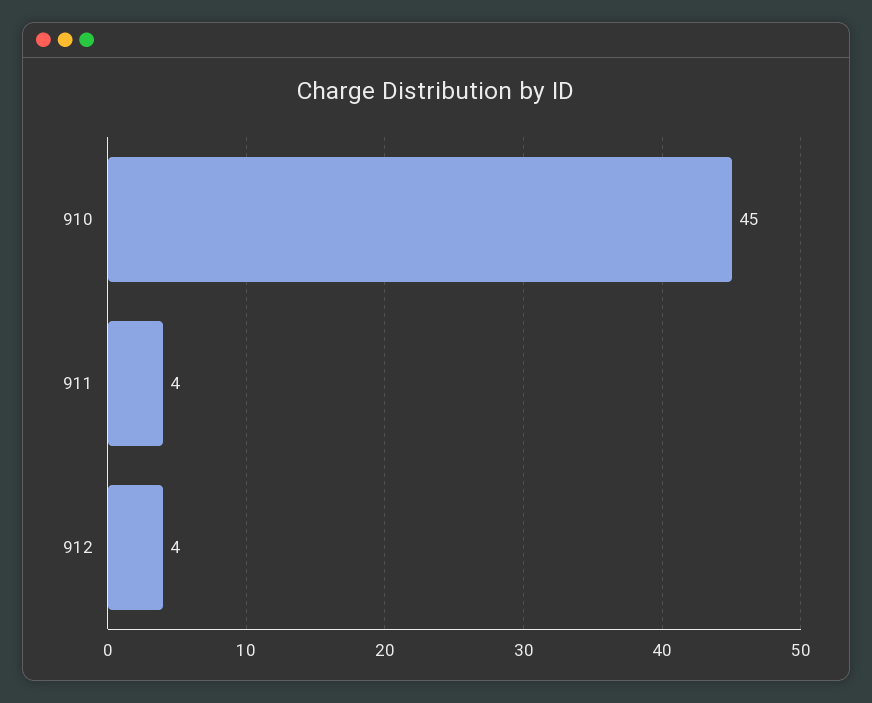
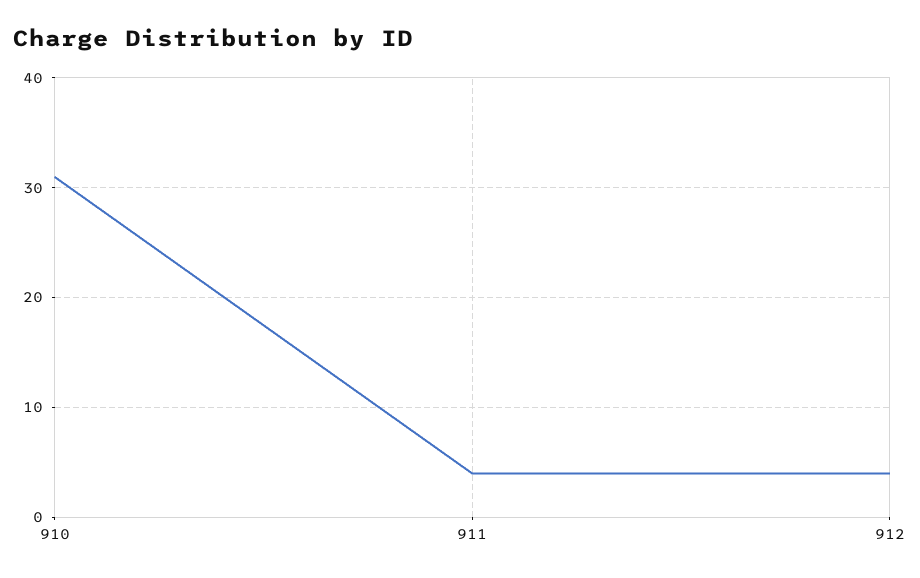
  {
-   "910": 45,
+   "910": 31,
    "911": 4,
    "912": 4
  }

